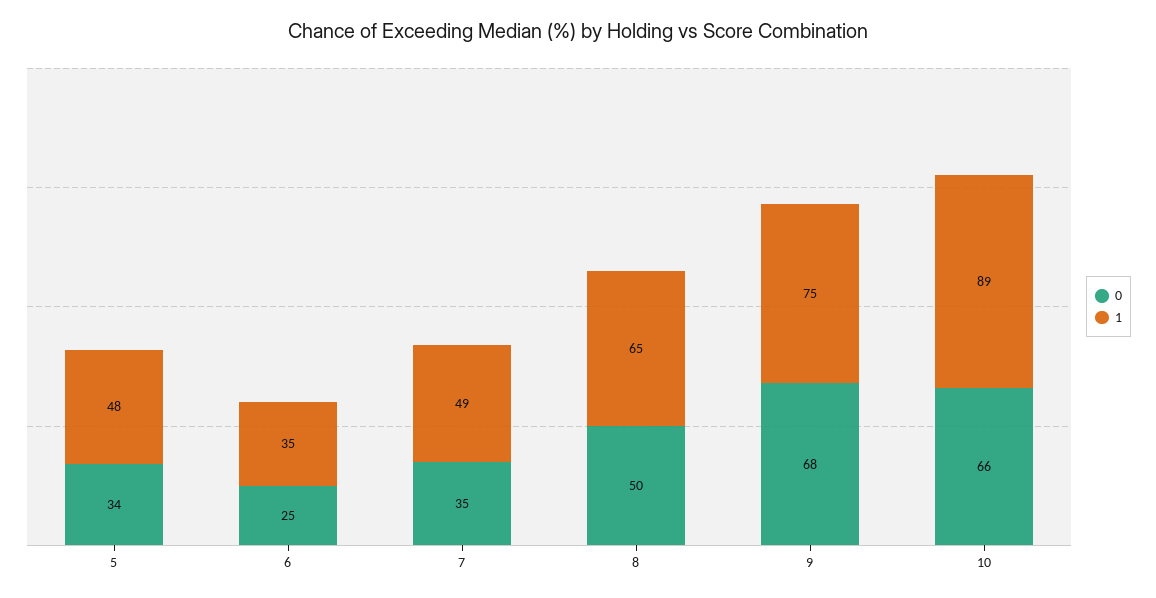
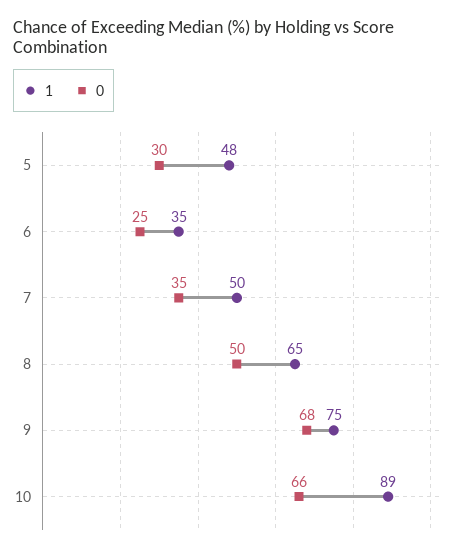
  {
    "0": {
-     "5": 34,
+     "5": 30,
      "6": 25,
      "7": 35,
      "8": 50,
      "9": 68,
      "10": 66
    },
    "1": {
      "5": 48,
      "6": 35,
-     "7": 49,
+     "7": 50,
      "8": 65,
      "9": 75,
      "10": 89
    }
  }

